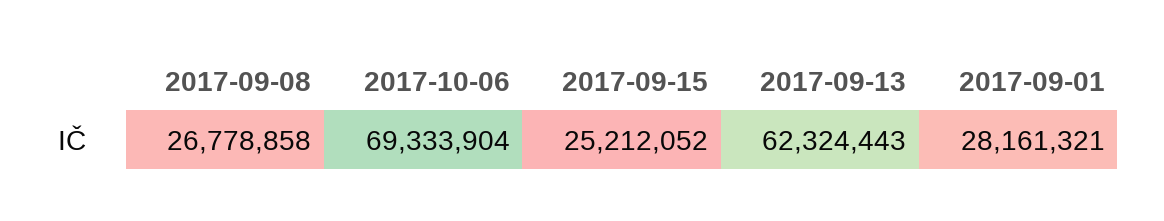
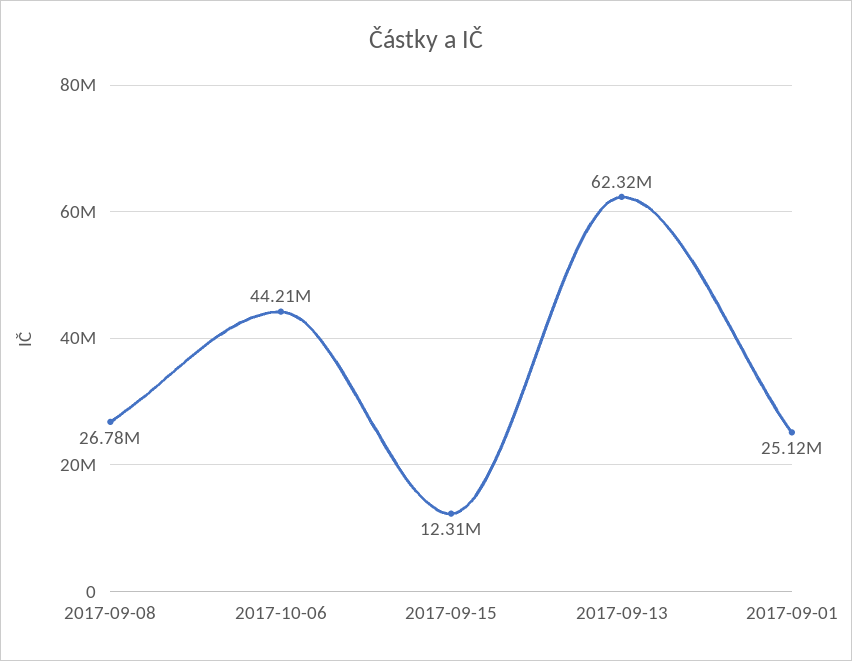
  {
    "2017-09-08": 26778858,
-   "2017-10-06": 69333904,
+   "2017-10-06": 44210000,
-   "2017-09-15": 25212052,
+   "2017-09-15": 12310000,
    "2017-09-13": 62324443,
-   "2017-09-01": 28161321
+   "2017-09-01": 25120000
  }

